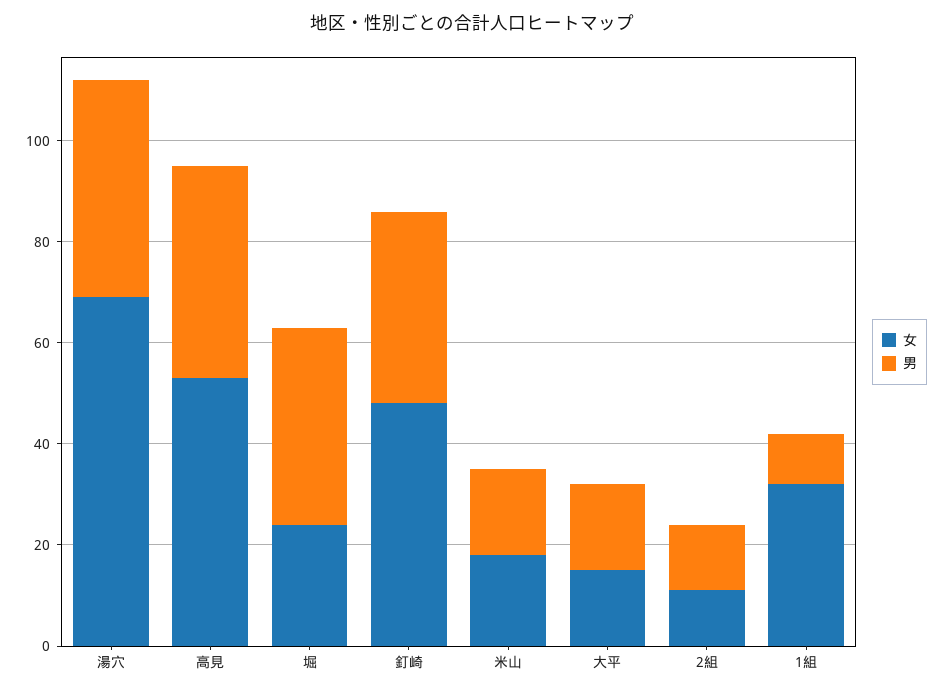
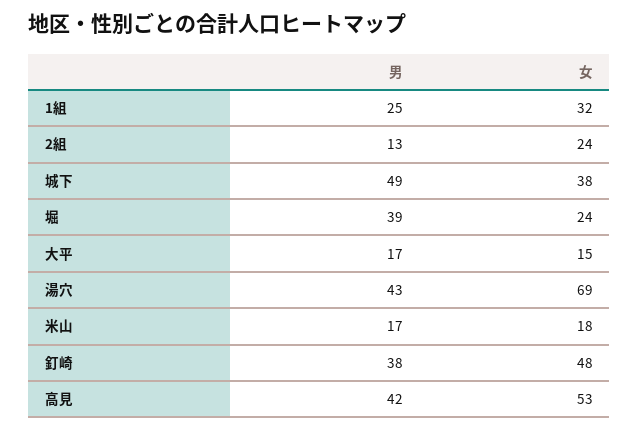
  {
    "女": {
      "湯穴": 69,
      "高見": 53,
      "堀": 24,
      "釘崎": 48,
      "米山": 18,
      "大平": 15,
-     "2組": 10,
+     "2組": 24,
-     "1組": 32
+     "1組": 32,
+     "城下": 38
    },
    "男": {
      "湯穴": 43,
      "高見": 42,
      "堀": 39,
      "釘崎": 38,
      "米山": 17,
      "大平": 17,
      "2組": 13,
-     "1組": 10
+     "1組": 25,
+     "城下": 49
    }
  }

